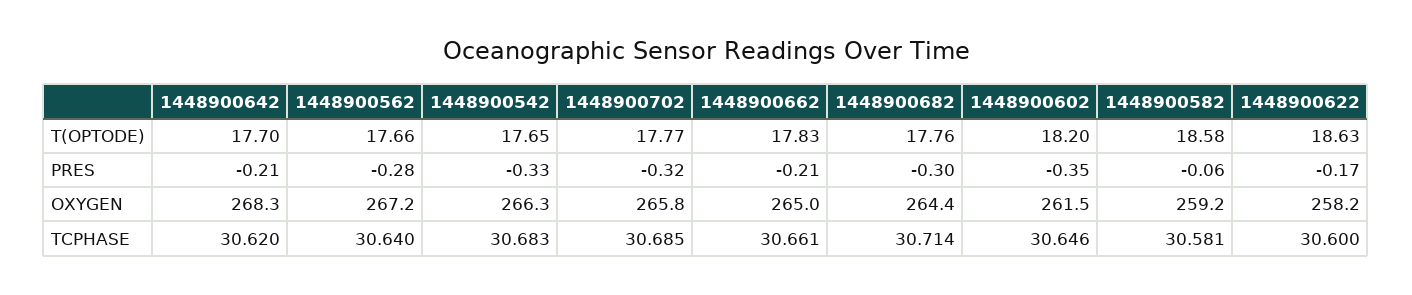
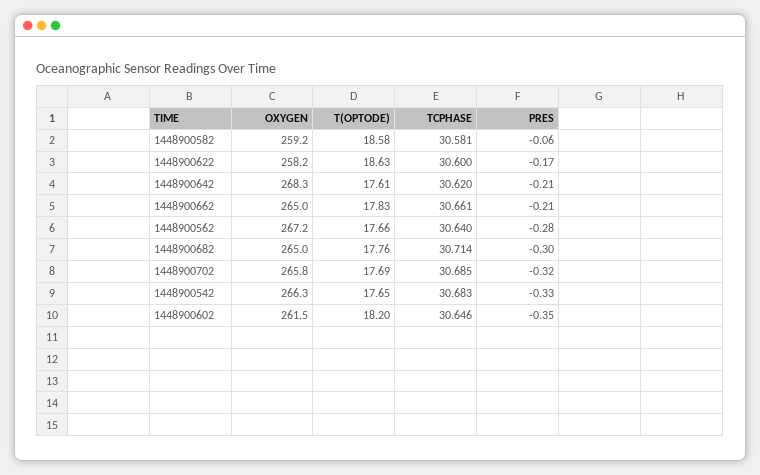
  {
    "1448900642": {
-     "T(OPTODE)": 17.7,
+     "T(OPTODE)": 17.61,
      "PRES": -0.21,
      "OXYGEN": 268.3,
      "TCPHASE": 30.62
    },
    "1448900562": {
      "T(OPTODE)": 17.66,
      "PRES": -0.28,
      "OXYGEN": 267.2,
      "TCPHASE": 30.64
    },
    "1448900542": {
      "T(OPTODE)": 17.65,
      "PRES": -0.33,
      "OXYGEN": 266.3,
      "TCPHASE": 30.683
    },
    "1448900702": {
-     "T(OPTODE)": 17.77,
+     "T(OPTODE)": 17.69,
      "PRES": -0.32,
      "OXYGEN": 265.8,
      "TCPHASE": 30.685
    },
    "1448900662": {
      "T(OPTODE)": 17.83,
      "PRES": -0.21,
      "OXYGEN": 265,
      "TCPHASE": 30.661
    },
    "1448900682": {
      "T(OPTODE)": 17.76,
      "PRES": -0.3,
-     "OXYGEN": 264.4,
+     "OXYGEN": 265,
      "TCPHASE": 30.714
    },
    "1448900602": {
      "T(OPTODE)": 18.2,
      "PRES": -0.35,
      "OXYGEN": 261.5,
      "TCPHASE": 30.646
    },
    "1448900582": {
      "T(OPTODE)": 18.58,
      "PRES": -0.06,
      "OXYGEN": 259.2,
      "TCPHASE": 30.581
    },
    "1448900622": {
      "T(OPTODE)": 18.63,
      "PRES": -0.17,
      "OXYGEN": 258.2,
      "TCPHASE": 30.6
    }
  }

